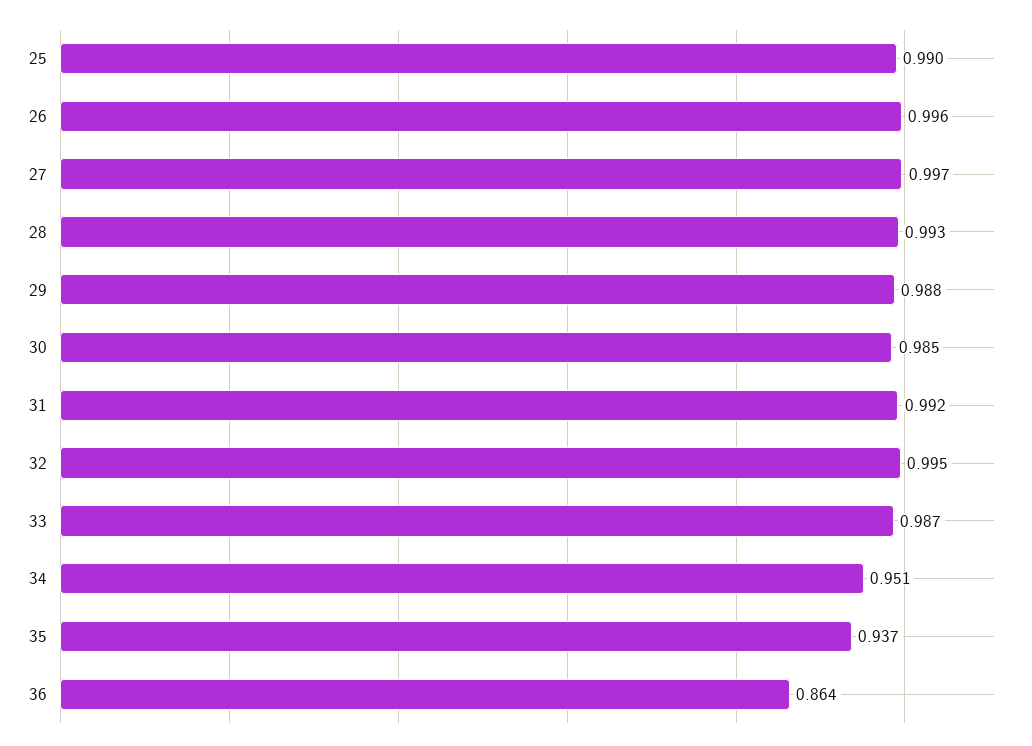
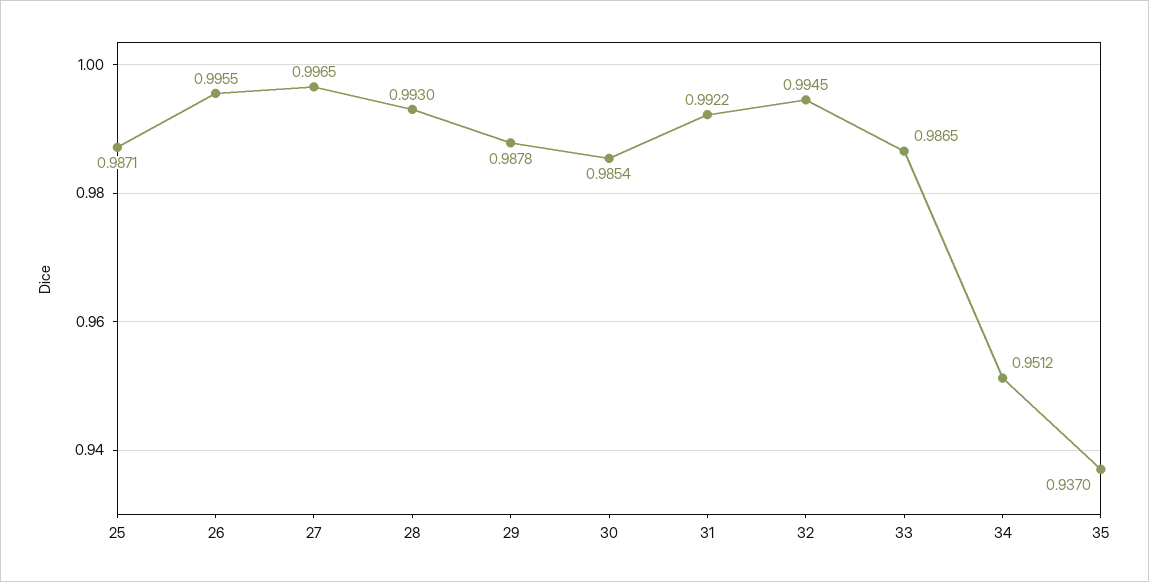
  {
-   "25": 0.99,
+   "25": 0.9871,
    "26": 0.9955,
    "27": 0.9965,
    "28": 0.993,
    "29": 0.9878,
    "30": 0.9854,
    "31": 0.9922,
    "32": 0.9945,
    "33": 0.9865,
    "34": 0.9512,
-   "35": 0.937,
+   "35": 0.937
-   "36": 0.864
  }

